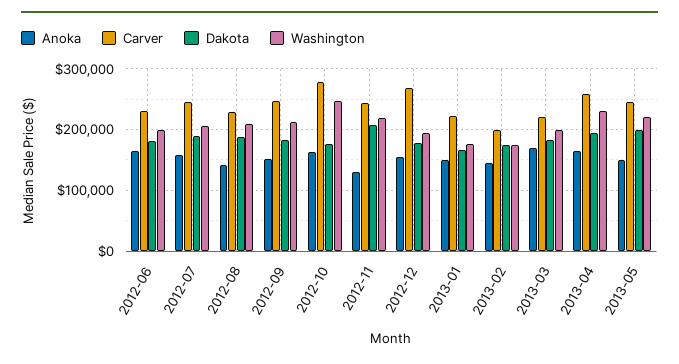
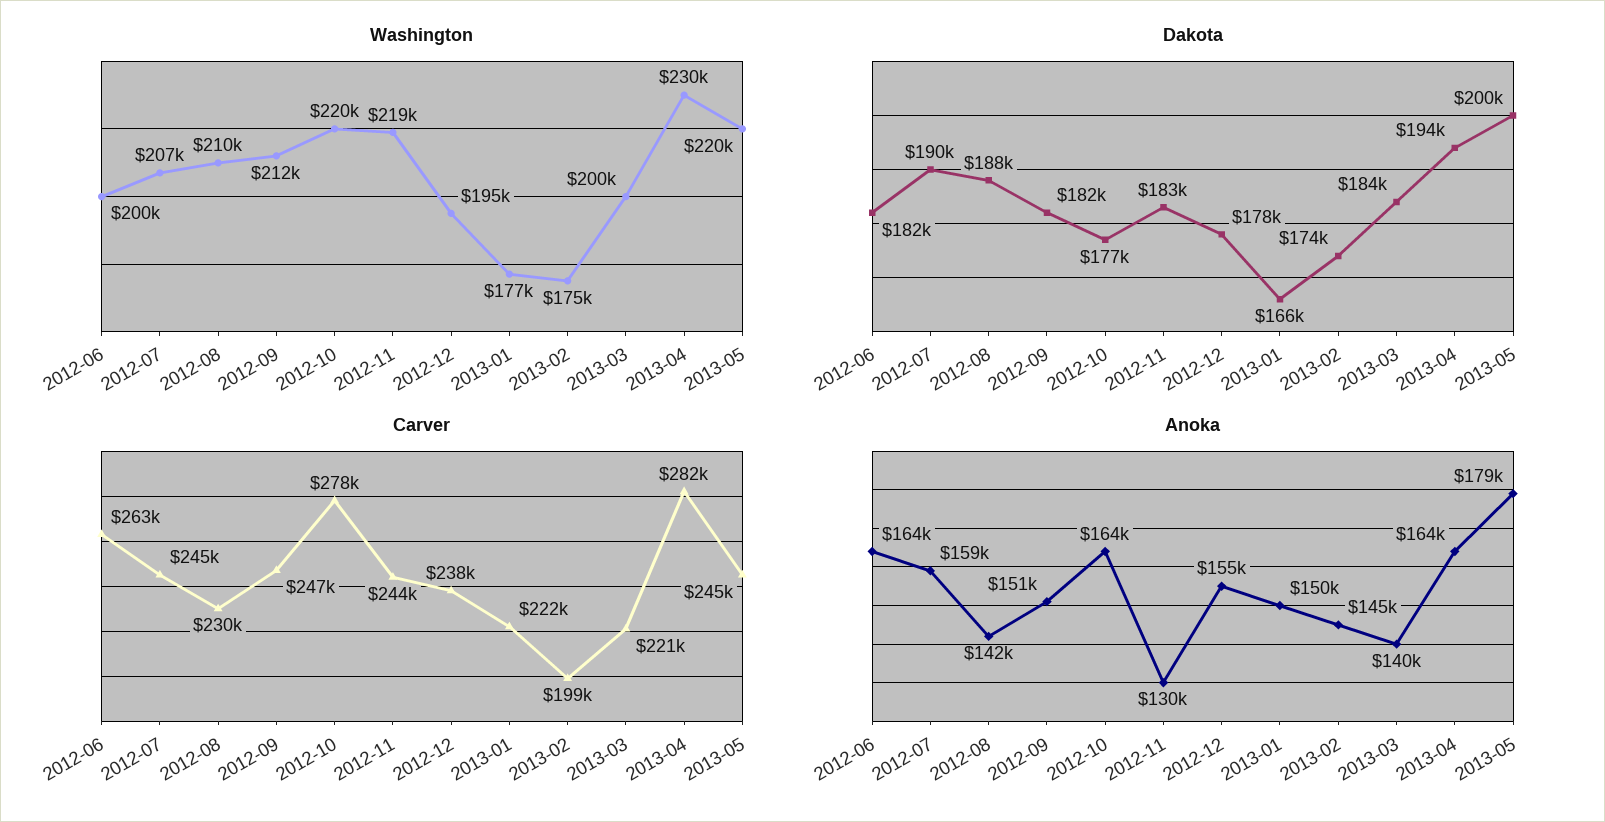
  {
    "Anoka": {
      "2012-06": 164000,
      "2012-07": 159000,
      "2012-08": 142000,
      "2012-09": 151000,
      "2012-10": 164000,
      "2012-11": 130000,
      "2012-12": 155000,
      "2013-01": 150000,
      "2013-02": 145000,
-     "2013-03": 170000,
+     "2013-03": 140000,
      "2013-04": 164000,
-     "2013-05": 150000
+     "2013-05": 179000
    },
    "Carver": {
-     "2012-06": 230000,
+     "2012-06": 263000,
      "2012-07": 245000,
      "2012-08": 230000,
      "2012-09": 247000,
      "2012-10": 278000,
      "2012-11": 244000,
-     "2012-12": 270000,
+     "2012-12": 238000,
      "2013-01": 222000,
      "2013-02": 199000,
      "2013-03": 221000,
-     "2013-04": 260000,
+     "2013-04": 282000,
      "2013-05": 245000
    },
    "Dakota": {
      "2012-06": 182000,
      "2012-07": 190000,
      "2012-08": 188000,
      "2012-09": 182000,
      "2012-10": 177000,
-     "2012-11": 210000,
+     "2012-11": 183000,
      "2012-12": 178000,
      "2013-01": 166000,
      "2013-02": 174000,
      "2013-03": 184000,
      "2013-04": 194000,
      "2013-05": 200000
    },
    "Washington": {
      "2012-06": 200000,
      "2012-07": 207000,
      "2012-08": 210000,
      "2012-09": 212000,
-     "2012-10": 250000,
+     "2012-10": 220000,
      "2012-11": 219000,
      "2012-12": 195000,
      "2013-01": 177000,
      "2013-02": 175000,
      "2013-03": 200000,
      "2013-04": 230000,
      "2013-05": 220000
    }
  }

